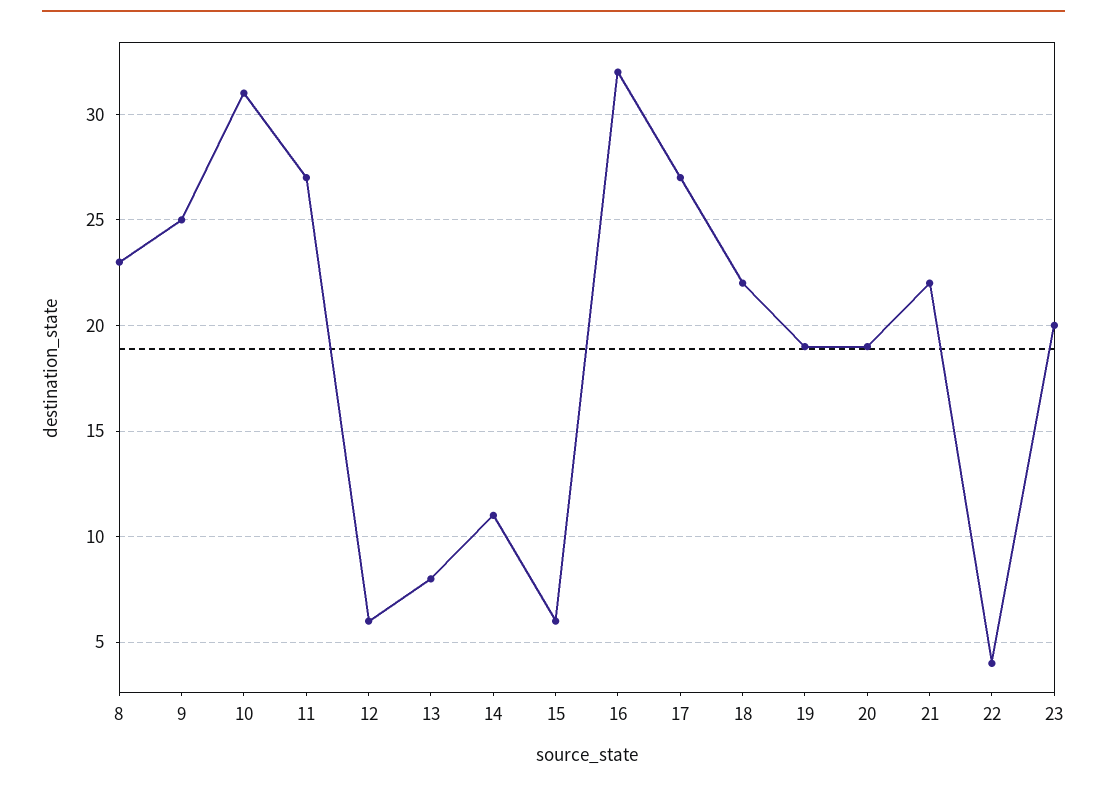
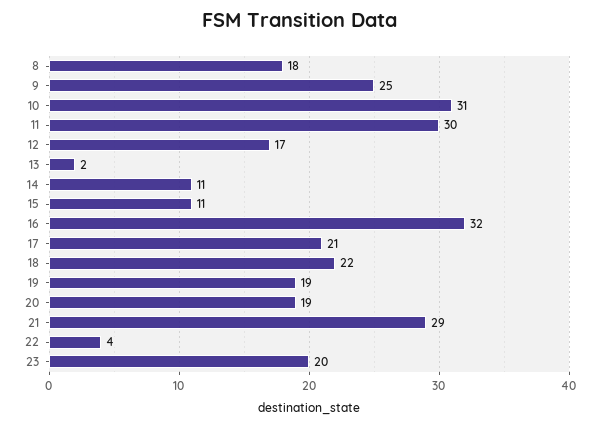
  {
-   "8": 23,
+   "8": 18,
    "9": 25,
    "10": 31,
-   "11": 27,
+   "11": 30,
-   "12": 6,
+   "12": 17,
-   "13": 8,
+   "13": 2,
    "14": 11,
-   "15": 6,
+   "15": 11,
    "16": 32,
-   "17": 27,
+   "17": 21,
    "18": 22,
    "19": 19,
    "20": 19,
-   "21": 22,
+   "21": 29,
    "22": 4,
    "23": 20
  }

